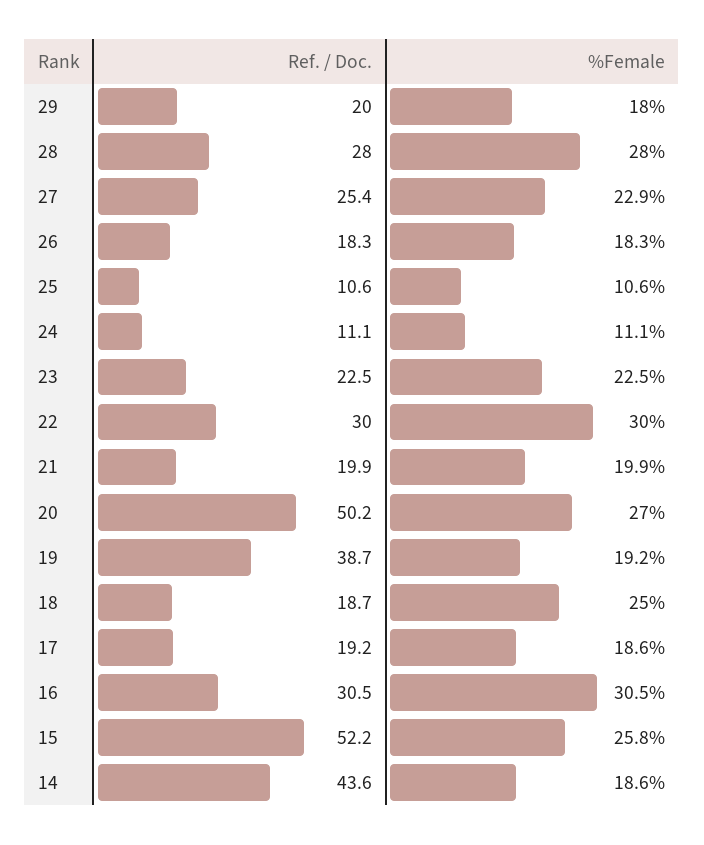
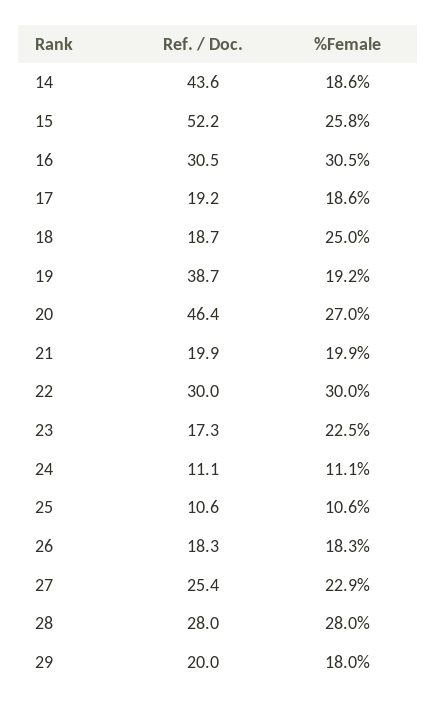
  {
    "Ref. / Doc.": {
      "29": 20,
      "28": 28,
      "27": 25.4,
      "26": 18.3,
      "25": 10.6,
      "24": 11.1,
-     "23": 22.5,
+     "23": 17.3,
      "22": 30,
      "21": 19.9,
-     "20": 50.2,
+     "20": 46.4,
      "19": 38.7,
      "18": 18.7,
      "17": 19.2,
      "16": 30.5,
      "15": 52.2,
      "14": 43.6
    },
    "%Female": {
      "29": 18,
      "28": 28,
      "27": 22.9,
      "26": 18.3,
      "25": 10.6,
      "24": 11.1,
      "23": 22.5,
      "22": 30,
      "21": 19.9,
      "20": 27,
      "19": 19.2,
      "18": 25,
      "17": 18.6,
      "16": 30.5,
      "15": 25.8,
      "14": 18.6
    }
  }

